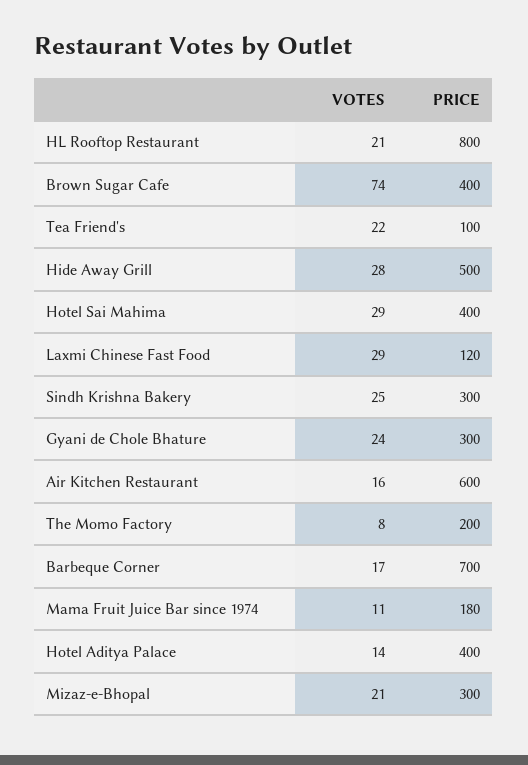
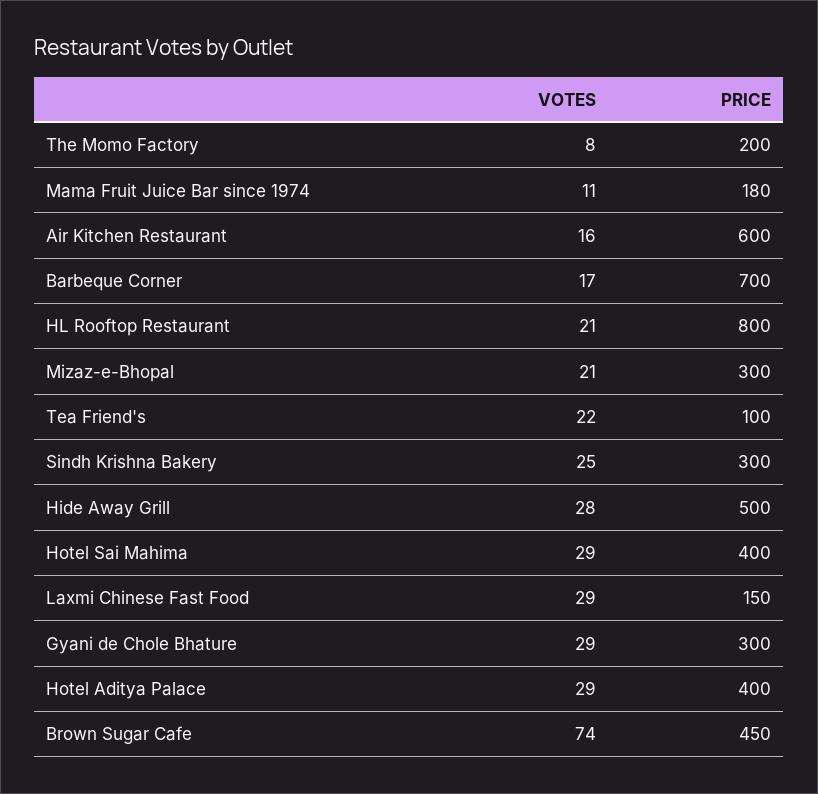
  {
    "VOTES": {
      "HL Rooftop Restaurant": 21,
      "Brown Sugar Cafe": 74,
      "Tea Friend's": 22,
      "Hide Away Grill": 28,
      "Hotel Sai Mahima": 29,
      "Laxmi Chinese Fast Food": 29,
      "Sindh Krishna Bakery": 25,
-     "Gyani de Chole Bhature": 24,
+     "Gyani de Chole Bhature": 29,
      "Air Kitchen Restaurant": 16,
      "The Momo Factory": 8,
      "Barbeque Corner": 17,
      "Mama Fruit Juice Bar since 1974": 11,
-     "Hotel Aditya Palace": 14,
+     "Hotel Aditya Palace": 29,
      "Mizaz-e-Bhopal": 21
    },
    "PRICE": {
      "HL Rooftop Restaurant": 800,
-     "Brown Sugar Cafe": 400,
+     "Brown Sugar Cafe": 450,
      "Tea Friend's": 100,
      "Hide Away Grill": 500,
      "Hotel Sai Mahima": 400,
-     "Laxmi Chinese Fast Food": 120,
+     "Laxmi Chinese Fast Food": 150,
      "Sindh Krishna Bakery": 300,
      "Gyani de Chole Bhature": 300,
      "Air Kitchen Restaurant": 600,
      "The Momo Factory": 200,
      "Barbeque Corner": 700,
      "Mama Fruit Juice Bar since 1974": 180,
      "Hotel Aditya Palace": 400,
      "Mizaz-e-Bhopal": 300
    }
  }

